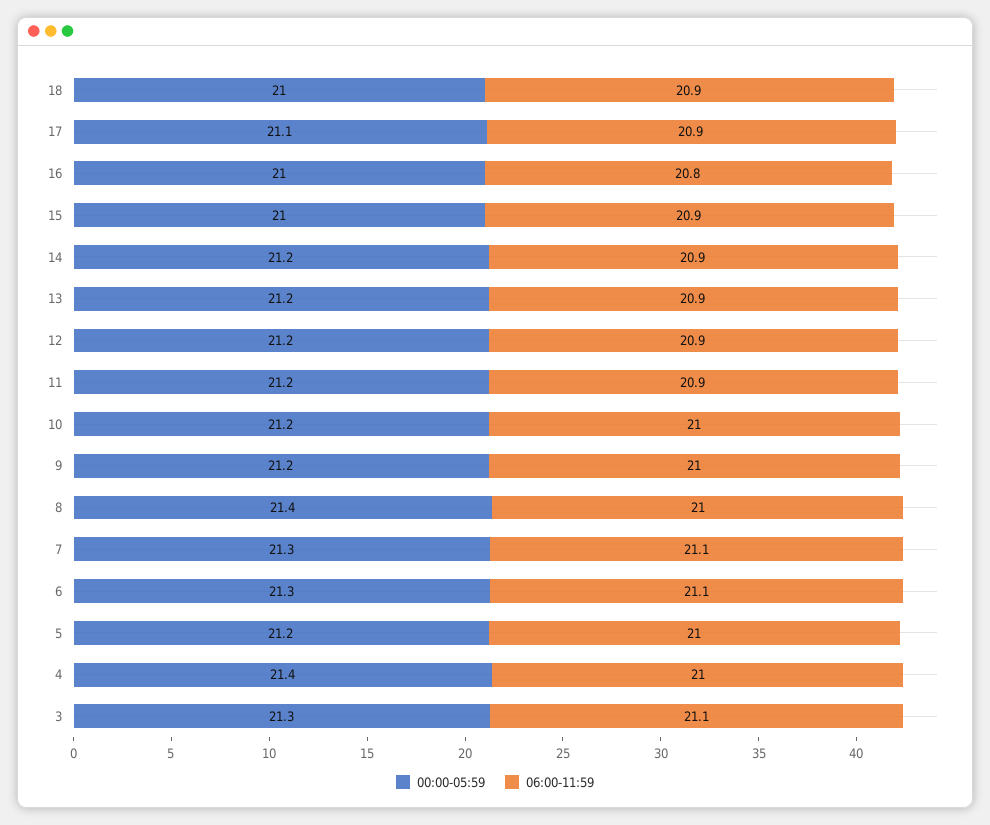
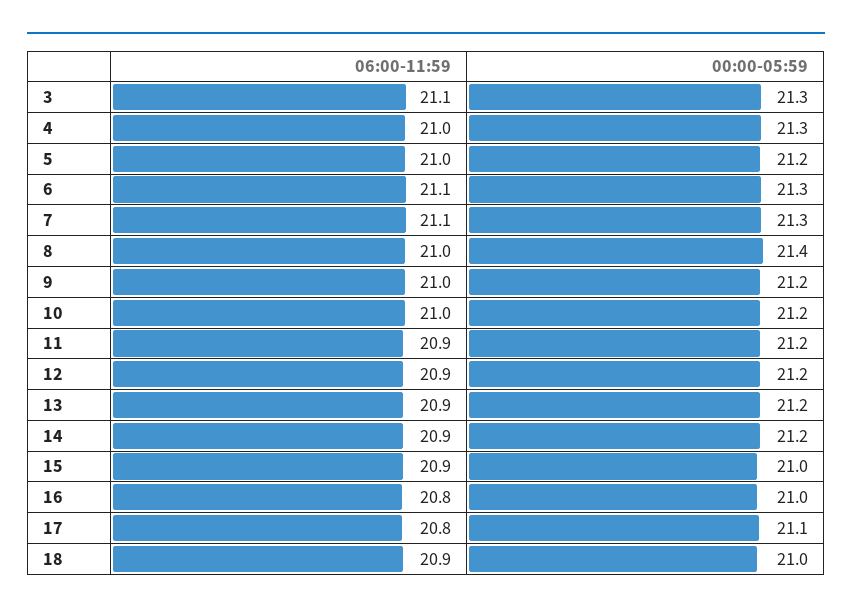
  {
    "00:00-05:59": {
      "18": 21,
      "17": 21.1,
      "16": 21,
      "15": 21,
      "14": 21.2,
      "13": 21.2,
      "12": 21.2,
      "11": 21.2,
      "10": 21.2,
      "9": 21.2,
      "8": 21.4,
      "7": 21.3,
      "6": 21.3,
      "5": 21.2,
-     "4": 21.4,
+     "4": 21.3,
      "3": 21.3
    },
    "06:00-11:59": {
      "18": 20.9,
-     "17": 20.9,
+     "17": 20.8,
      "16": 20.8,
      "15": 20.9,
      "14": 20.9,
      "13": 20.9,
      "12": 20.9,
      "11": 20.9,
      "10": 21,
      "9": 21,
      "8": 21,
      "7": 21.1,
      "6": 21.1,
      "5": 21,
      "4": 21,
      "3": 21.1
    }
  }

